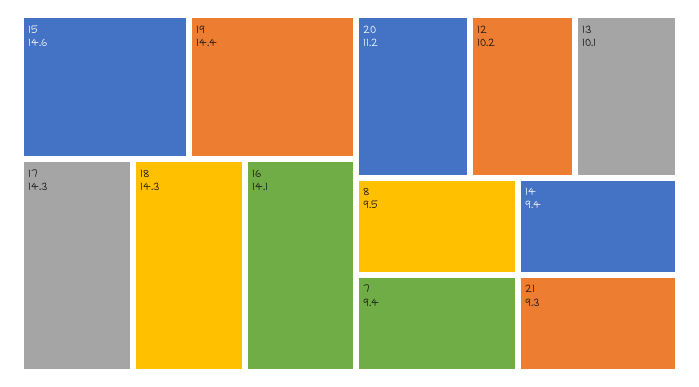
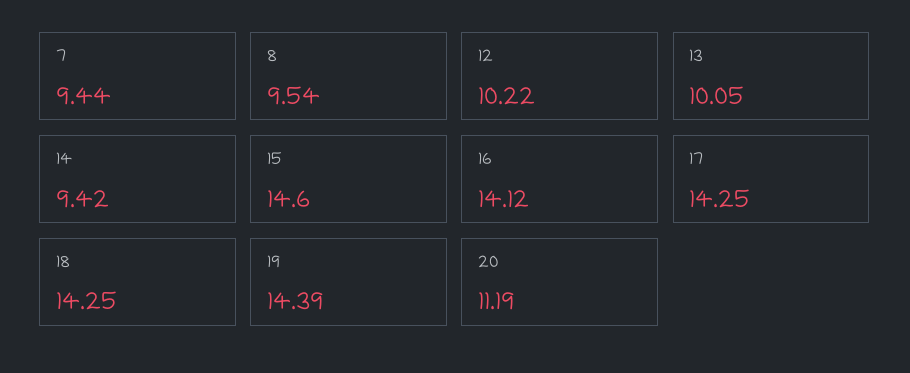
  {
    "15": 14.6,
    "19": 14.39,
    "17": 14.25,
    "18": 14.25,
    "16": 14.12,
    "20": 11.19,
    "12": 10.22,
    "13": 10.05,
    "8": 9.54,
    "7": 9.44,
-   "14": 9.42,
+   "14": 9.42
-   "21": 9.3
  }

